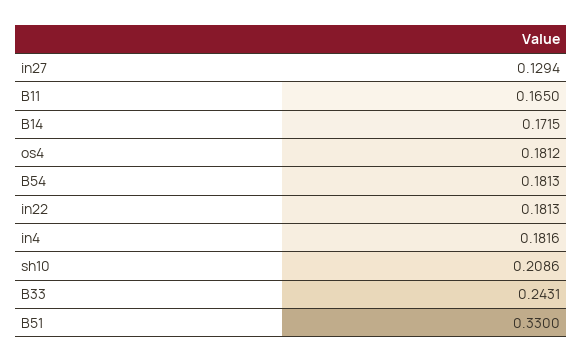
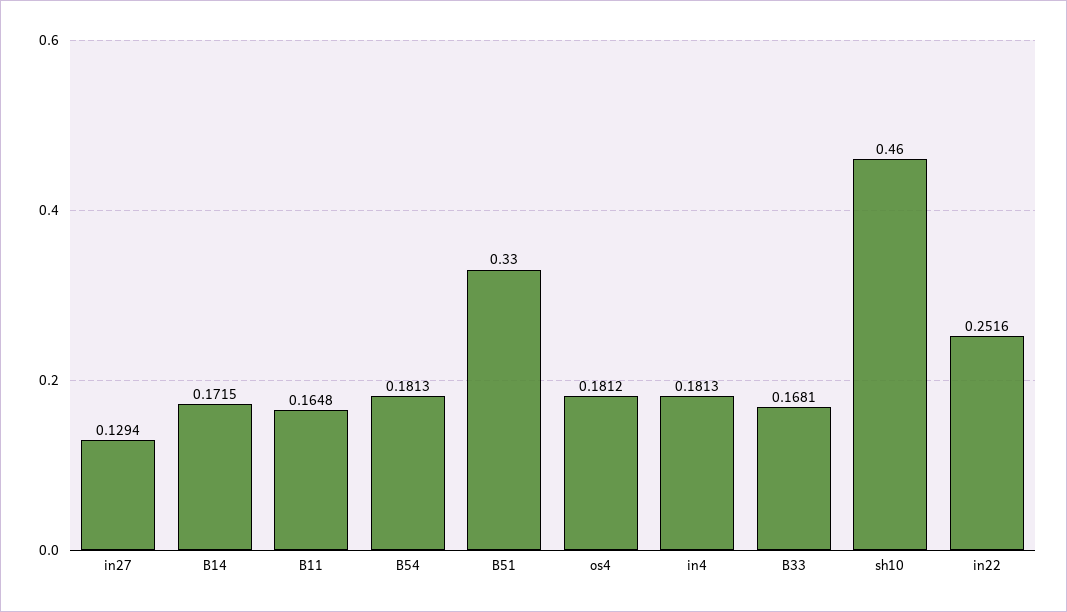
  {
    "in27": 0.1294,
-   "B11": 0.165,
+   "B11": 0.1648,
    "B14": 0.1715,
    "os4": 0.1812,
    "B54": 0.1813,
-   "in22": 0.1813,
+   "in22": 0.2516,
-   "in4": 0.1816,
+   "in4": 0.1813,
-   "sh10": 0.2086,
+   "sh10": 0.46,
-   "B33": 0.2431,
+   "B33": 0.1681,
    "B51": 0.33
  }

